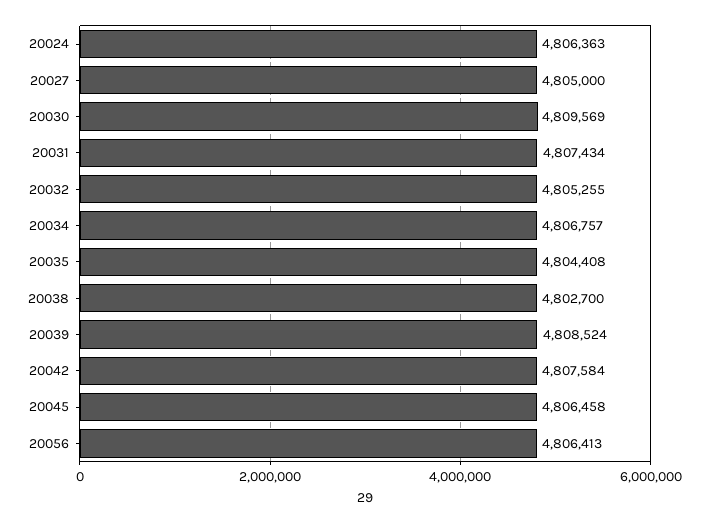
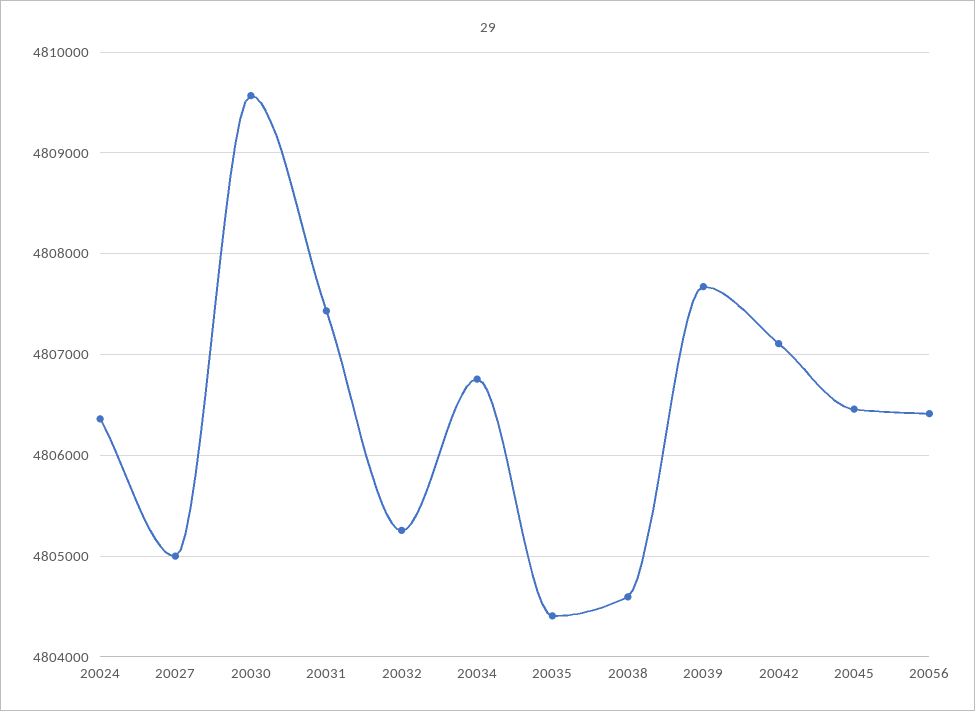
  {
    "20024": 4806363,
    "20027": 4805000,
    "20030": 4809569,
    "20031": 4807434,
    "20032": 4805255,
    "20034": 4806757,
    "20035": 4804408,
-   "20038": 4802700,
+   "20038": 4804600,
-   "20039": 4808524,
+   "20039": 4807700,
-   "20042": 4807584,
+   "20042": 4807100,
    "20045": 4806458,
    "20056": 4806413
  }

